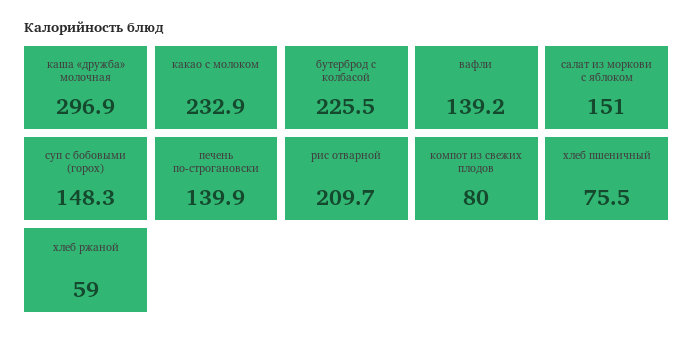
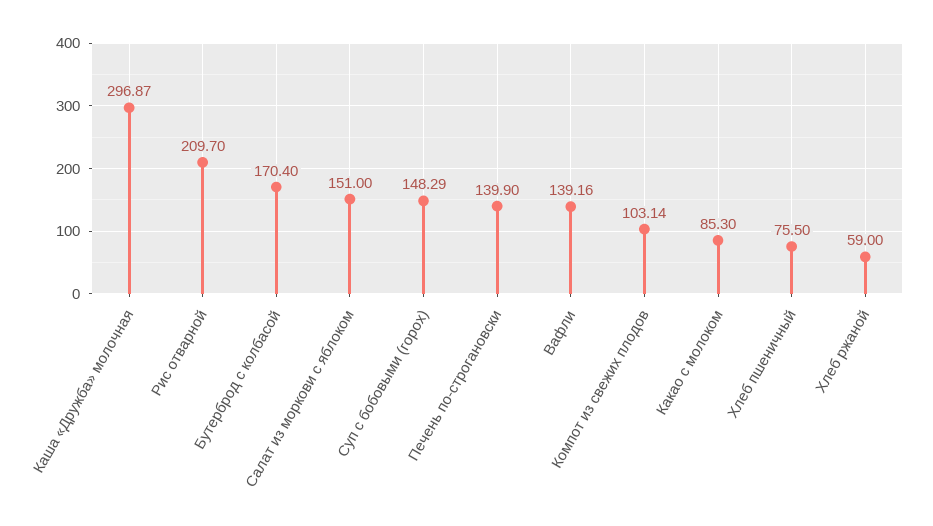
  {
    "каша «дружба» молочная": 296.87,
-   "какао с молоком": 232.9,
+   "какао с молоком": 85.3,
-   "бутерброд с колбасой": 225.5,
+   "бутерброд с колбасой": 170.4,
    "вафли": 139.16,
    "салат из моркови с яблоком": 151,
    "суп с бобовыми (горох)": 148.29,
    "печень по-строгановски": 139.9,
    "рис отварной": 209.7,
-   "компот из свежих плодов": 80,
+   "компот из свежих плодов": 103.14,
    "хлеб пшеничный": 75.5,
    "хлеб ржаной": 59
  }

